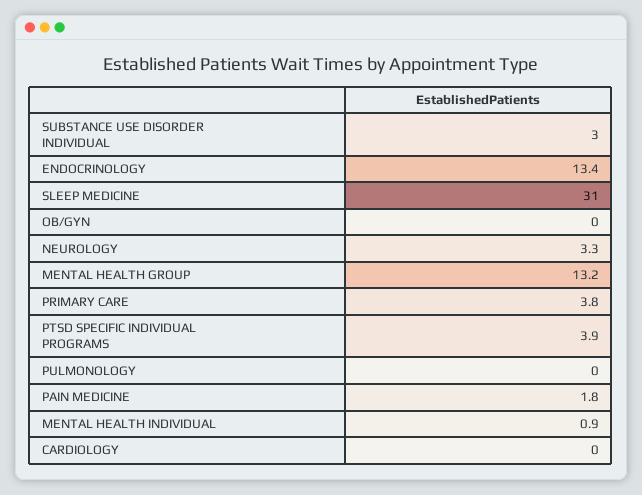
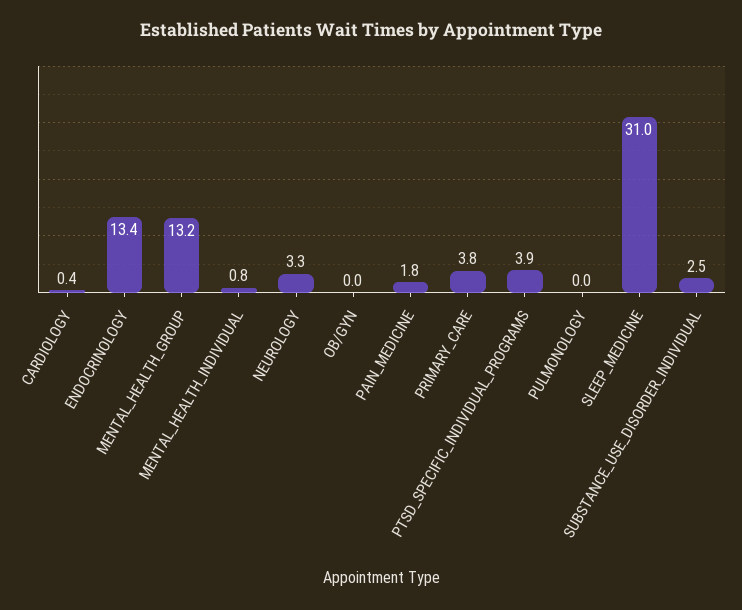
  {
-   "SUBSTANCE USE DISORDER INDIVIDUAL": 3,
+   "SUBSTANCE USE DISORDER INDIVIDUAL": 2.5,
    "ENDOCRINOLOGY": 13.4,
    "SLEEP MEDICINE": 31,
    "OB/GYN": 0,
    "NEUROLOGY": 3.3,
    "MENTAL HEALTH GROUP": 13.2,
    "PRIMARY CARE": 3.8,
    "PTSD SPECIFIC INDIVIDUAL PROGRAMS": 3.9,
    "PULMONOLOGY": 0,
    "PAIN MEDICINE": 1.8,
-   "MENTAL HEALTH INDIVIDUAL": 0.9,
+   "MENTAL HEALTH INDIVIDUAL": 0.8,
-   "CARDIOLOGY": 0
+   "CARDIOLOGY": 0.4
  }

